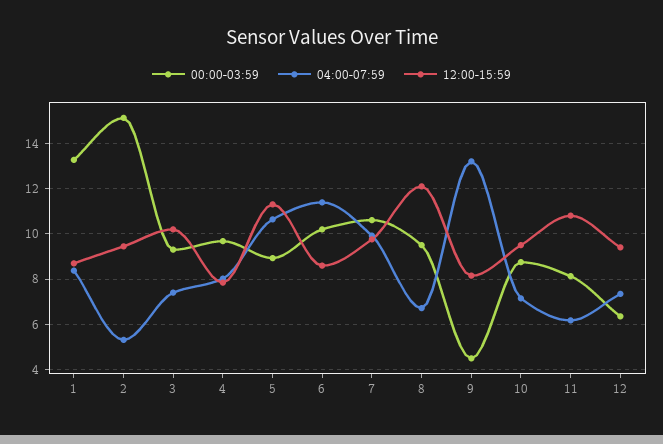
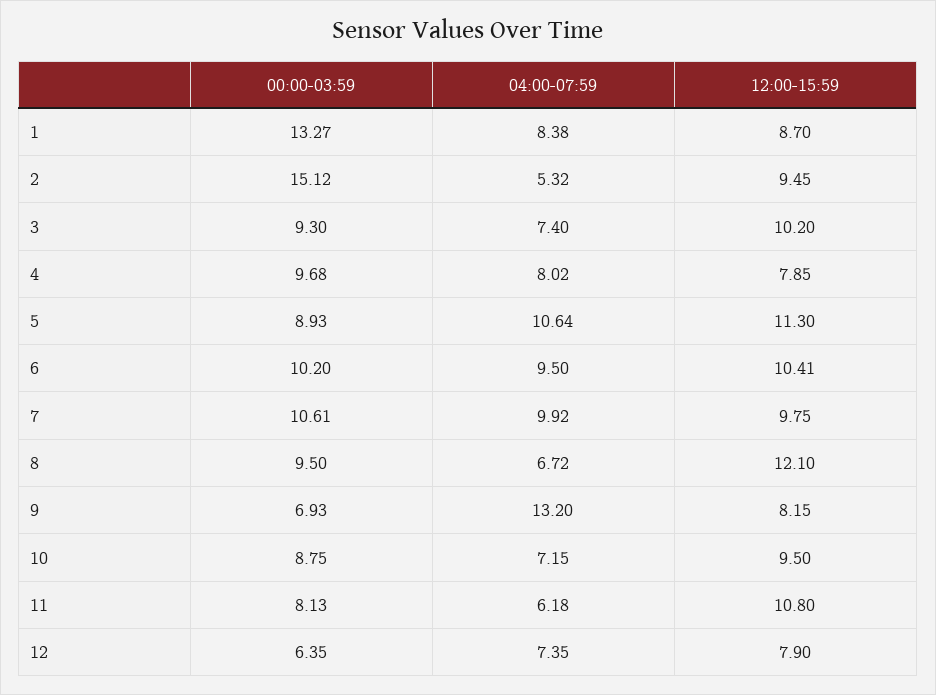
  {
    "00:00-03:59": {
      "1": 13.27,
      "2": 15.12,
      "3": 9.3,
      "4": 9.68,
      "5": 8.93,
      "6": 10.2,
      "7": 10.61,
      "8": 9.5,
-     "9": 4.5,
+     "9": 6.93,
      "10": 8.75,
      "11": 8.13,
      "12": 6.35
    },
    "04:00-07:59": {
      "1": 8.38,
      "2": 5.32,
      "3": 7.4,
      "4": 8.02,
      "5": 10.64,
-     "6": 11.5,
+     "6": 9.5,
      "7": 9.92,
      "8": 6.72,
      "9": 13.2,
      "10": 7.15,
      "11": 6.18,
      "12": 7.35
    },
    "12:00-15:59": {
      "1": 8.7,
      "2": 9.45,
      "3": 10.2,
      "4": 7.85,
      "5": 11.3,
-     "6": 8.5,
+     "6": 10.41,
      "7": 9.75,
      "8": 12.1,
      "9": 8.15,
      "10": 9.5,
      "11": 10.8,
-     "12": 9.5
+     "12": 7.9
    }
  }

